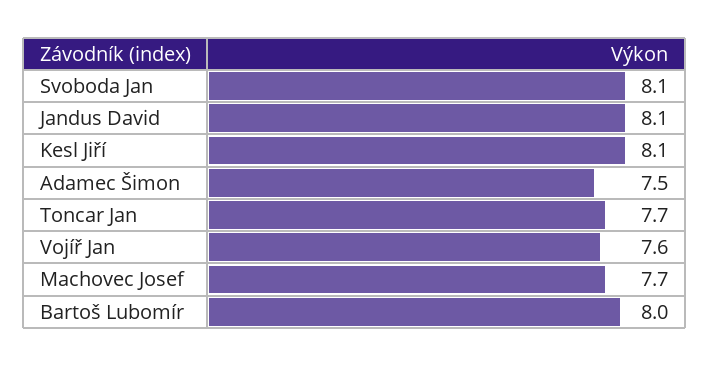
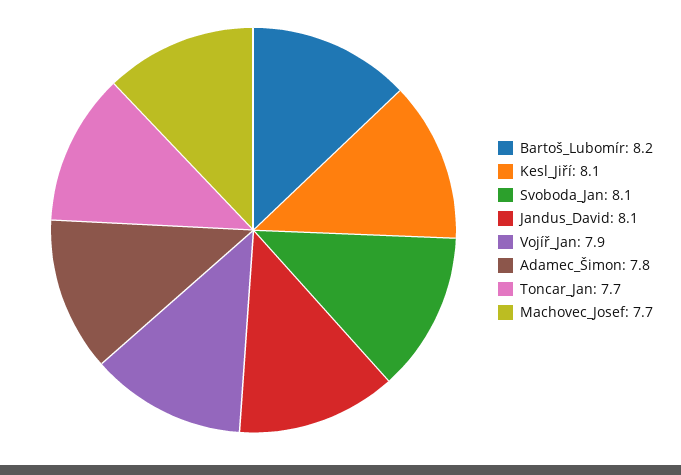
  {
    "Svoboda Jan": 8.1,
    "Jandus David": 8.1,
    "Kesl Jiří": 8.1,
-   "Adamec Šimon": 7.5,
+   "Adamec Šimon": 7.8,
    "Toncar Jan": 7.7,
-   "Vojíř Jan": 7.6,
+   "Vojíř Jan": 7.9,
    "Machovec Josef": 7.7,
-   "Bartoš Lubomír": 8
+   "Bartoš Lubomír": 8.2
  }

